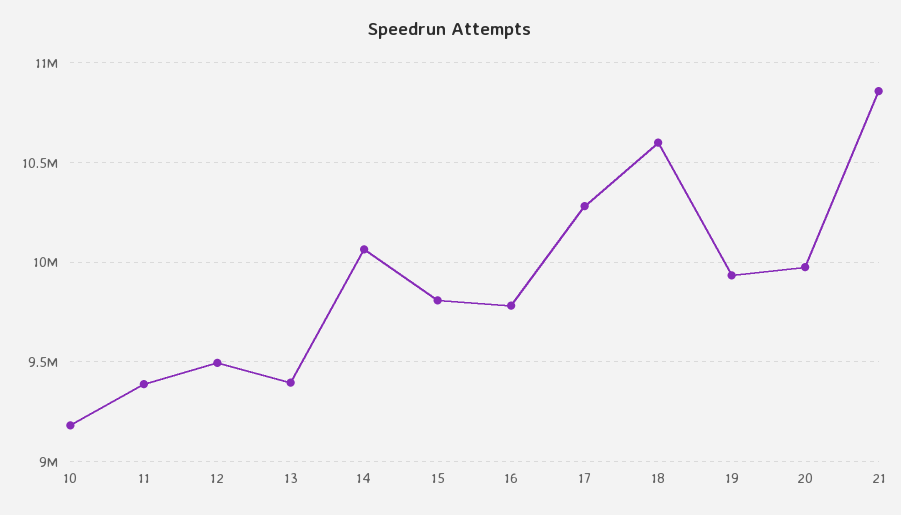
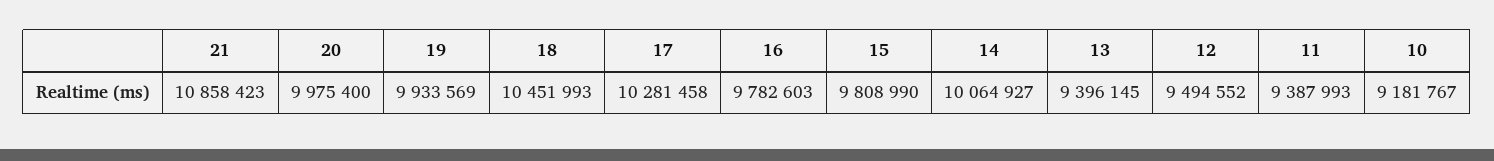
  {
    "10": 9181767,
    "11": 9387993,
    "12": 9494552,
    "13": 9396145,
    "14": 10064927,
    "15": 9808990,
    "16": 9782603,
    "17": 10281458,
-   "18": 10600000,
+   "18": 10451993,
    "19": 9933569,
    "20": 9975400,
    "21": 10858423
  }

